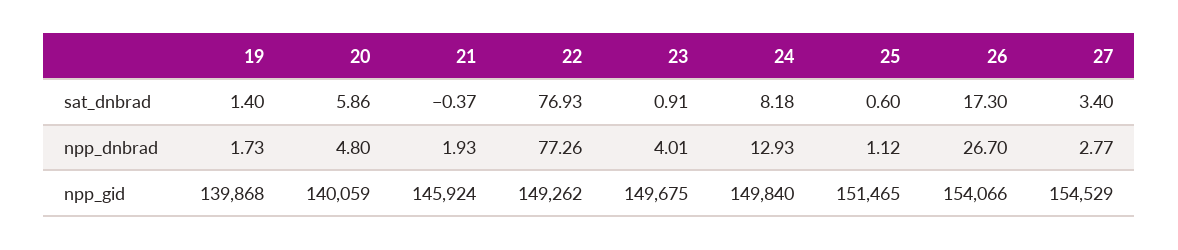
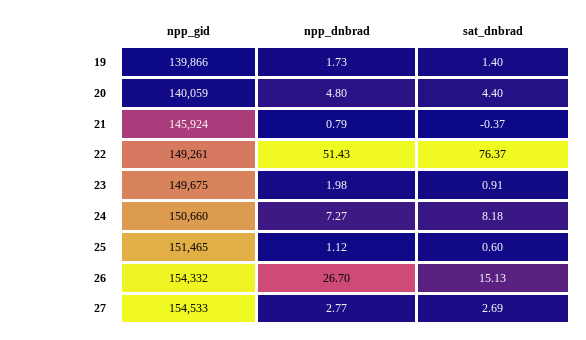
  {
    "19": {
      "sat_dnbrad": 1.4,
      "npp_dnbrad": 1.73,
-     "npp_gid": 139868
+     "npp_gid": 139866
    },
    "20": {
-     "sat_dnbrad": 5.86,
+     "sat_dnbrad": 4.4,
      "npp_dnbrad": 4.8,
      "npp_gid": 140059
    },
    "21": {
      "sat_dnbrad": -0.37,
-     "npp_dnbrad": 1.93,
+     "npp_dnbrad": 0.79,
      "npp_gid": 145924
    },
    "22": {
-     "sat_dnbrad": 76.93,
+     "sat_dnbrad": 76.37,
-     "npp_dnbrad": 77.26,
+     "npp_dnbrad": 51.43,
-     "npp_gid": 149262
+     "npp_gid": 149261
    },
    "23": {
      "sat_dnbrad": 0.91,
-     "npp_dnbrad": 4.01,
+     "npp_dnbrad": 1.98,
      "npp_gid": 149675
    },
    "24": {
      "sat_dnbrad": 8.18,
-     "npp_dnbrad": 12.93,
+     "npp_dnbrad": 7.27,
-     "npp_gid": 149840
+     "npp_gid": 150660
    },
    "25": {
      "sat_dnbrad": 0.6,
      "npp_dnbrad": 1.12,
      "npp_gid": 151465
    },
    "26": {
-     "sat_dnbrad": 17.3,
+     "sat_dnbrad": 15.13,
      "npp_dnbrad": 26.7,
-     "npp_gid": 154066
+     "npp_gid": 154332
    },
    "27": {
-     "sat_dnbrad": 3.4,
+     "sat_dnbrad": 2.69,
      "npp_dnbrad": 2.77,
-     "npp_gid": 154529
+     "npp_gid": 154533
    }
  }

